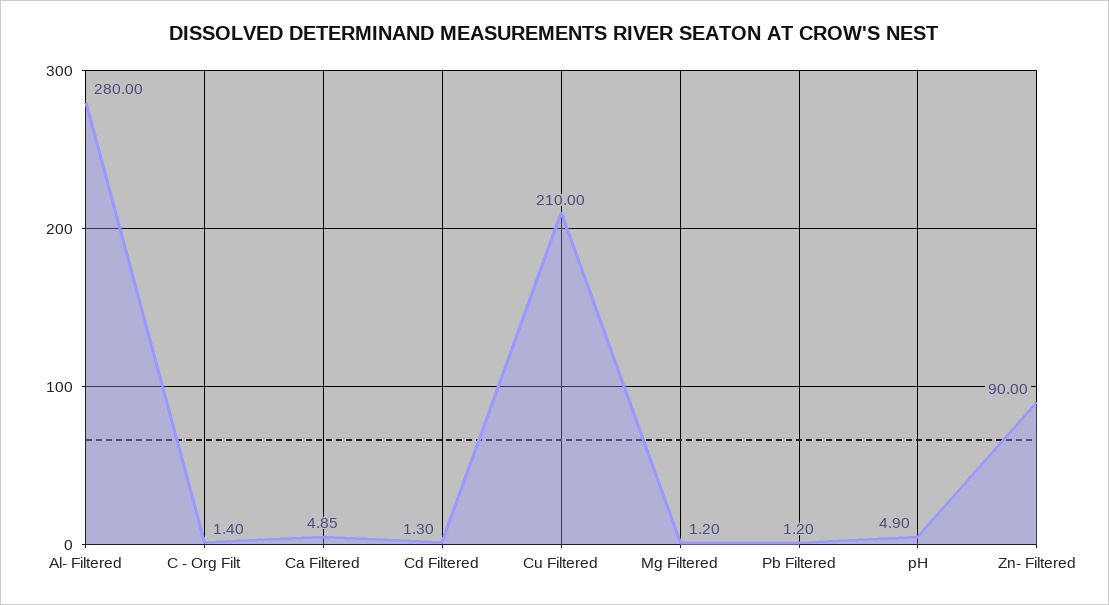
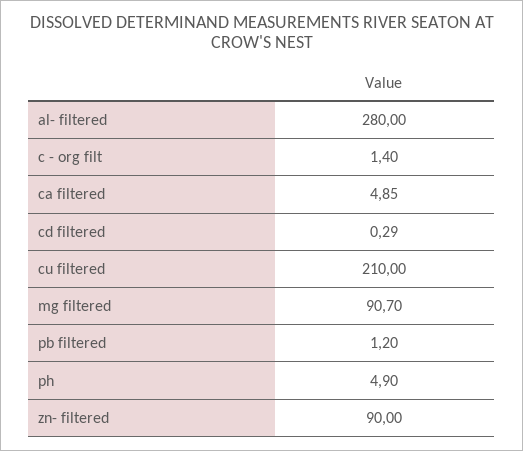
  {
    "Al- Filtered": 280,
    "C - Org Filt": 1.4,
    "Ca Filtered": 4.85,
-   "Cd Filtered": 1.3,
+   "Cd Filtered": 0.29,
    "Cu Filtered": 210,
-   "Mg Filtered": 1.2,
+   "Mg Filtered": 90.7,
    "Pb Filtered": 1.2,
    "pH": 4.9,
    "Zn- Filtered": 90
  }

